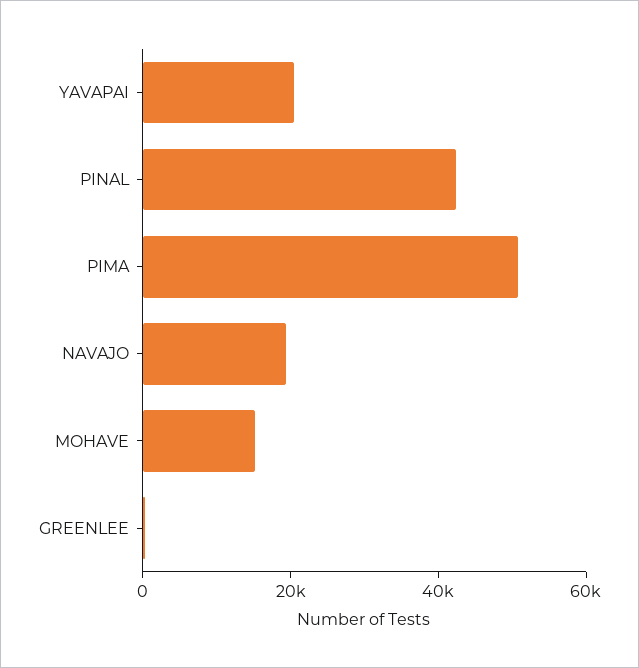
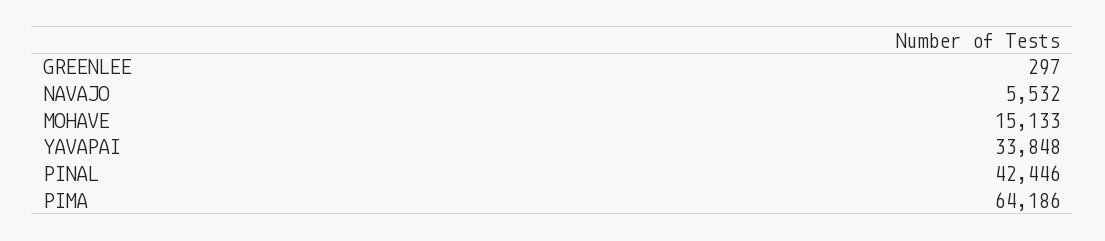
  {
-   "YAVAPAI": 20000,
+   "YAVAPAI": 33848,
    "PINAL": 42446,
-   "PIMA": 50000,
+   "PIMA": 64186,
-   "NAVAJO": 20000,
+   "NAVAJO": 5532,
    "MOHAVE": 15133,
    "GREENLEE": 297
  }

